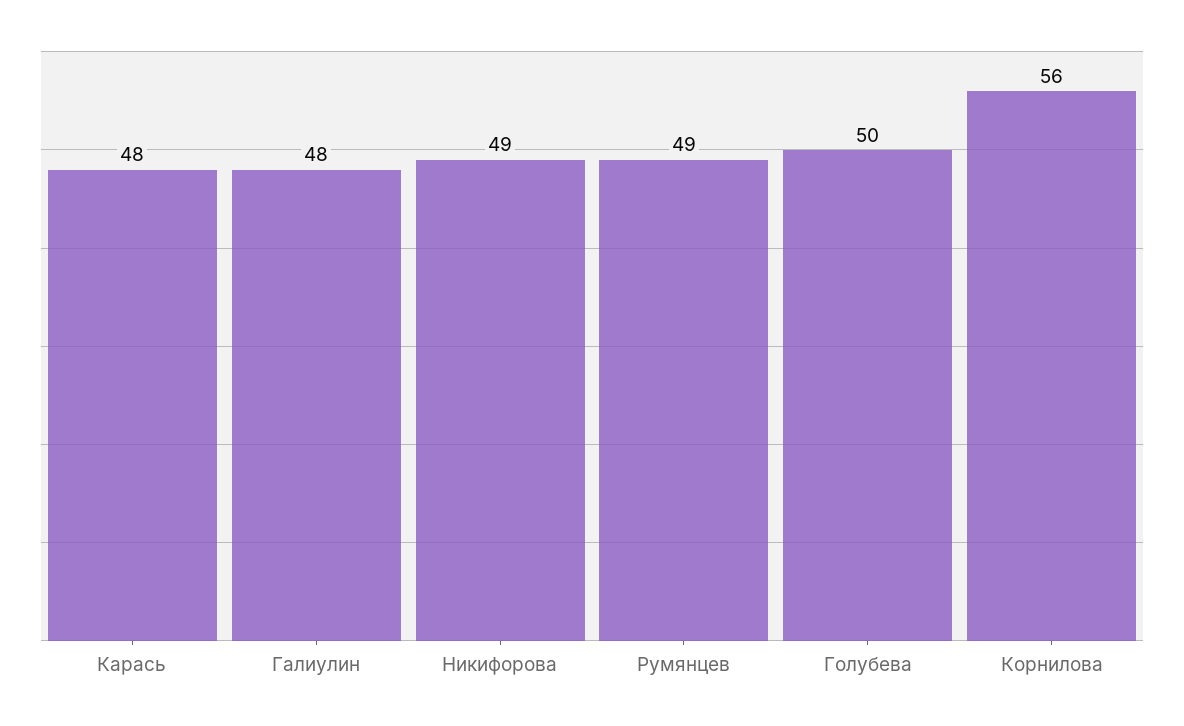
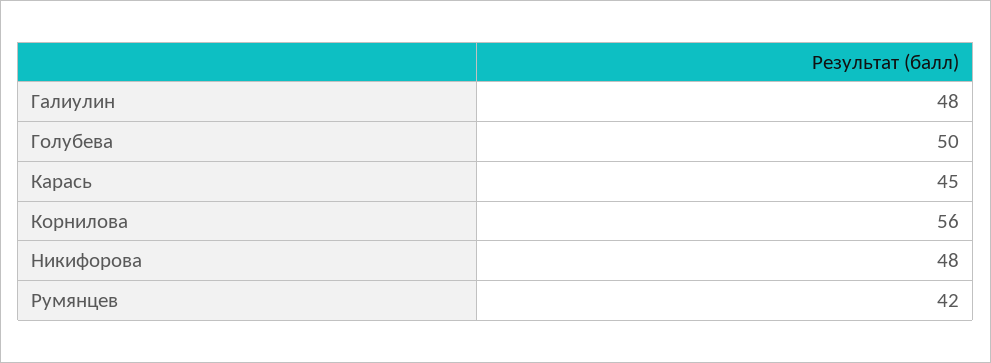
  {
-   "Карась": 48,
+   "Карась": 45,
    "Галиулин": 48,
-   "Никифорова": 49,
+   "Никифорова": 48,
-   "Румянцев": 49,
+   "Румянцев": 42,
    "Голубева": 50,
    "Корнилова": 56
  }

